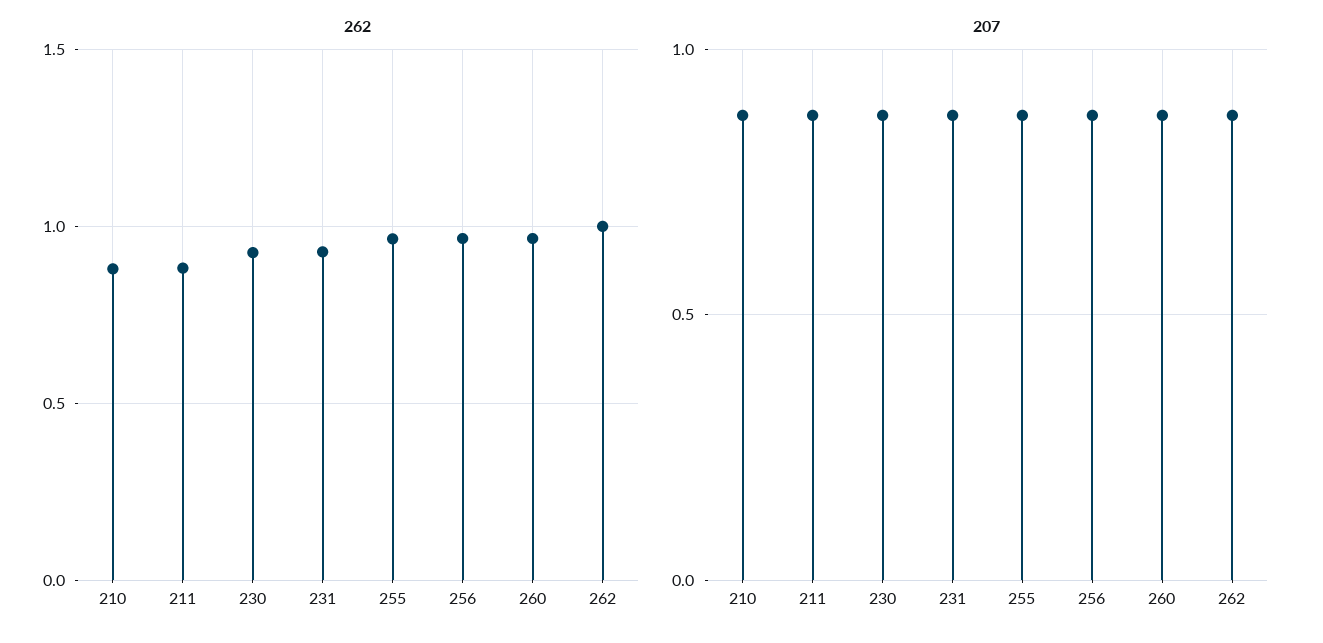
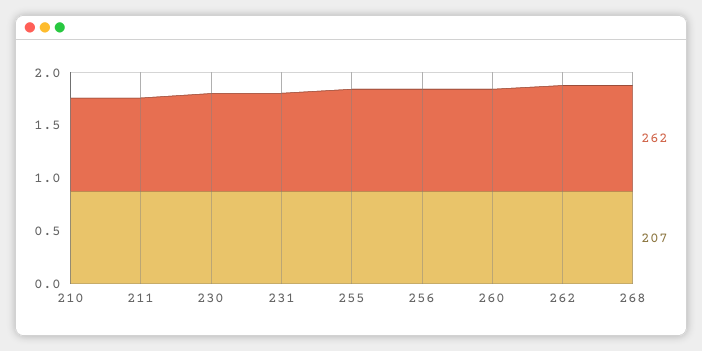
  {
    "262": {
      "210": 0.9,
      "211": 0.9,
      "230": 0.95,
      "231": 0.95,
      "255": 0.95,
      "256": 0.95,
      "260": 0.95,
-     "262": 1
+     "262": 1,
+     "268": 1
    },
    "207": {
      "210": 0.9,
      "211": 0.9,
      "230": 0.9,
      "231": 0.9,
      "255": 0.9,
      "256": 0.9,
      "260": 0.9,
-     "262": 0.9
+     "262": 0.9,
+     "268": 0.9
    }
  }

